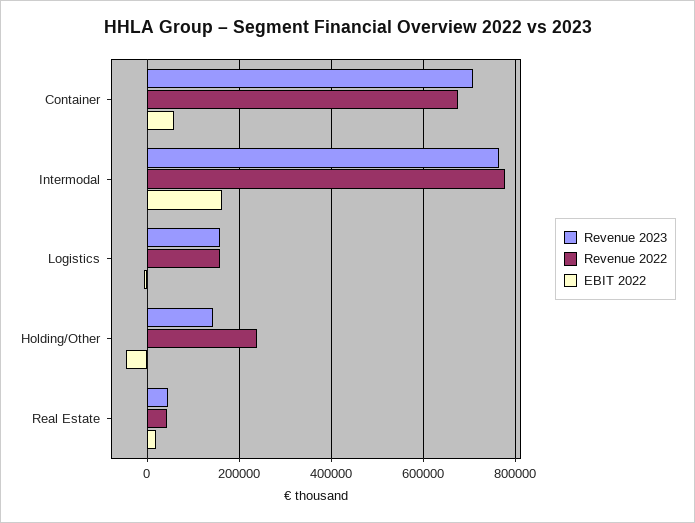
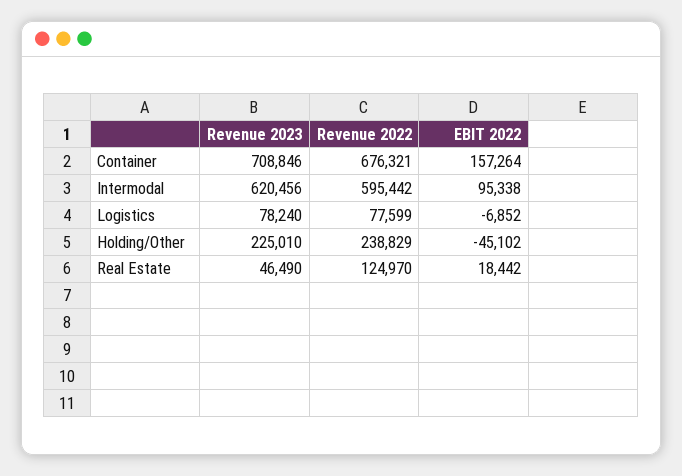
  {
    "Revenue 2023": {
      "Container": 708846,
-     "Intermodal": 760000,
+     "Intermodal": 620456,
-     "Logistics": 160000,
+     "Logistics": 78240,
-     "Holding/Other": 140000,
+     "Holding/Other": 225010,
      "Real Estate": 46490
    },
    "Revenue 2022": {
      "Container": 676321,
-     "Intermodal": 780000,
+     "Intermodal": 595442,
-     "Logistics": 160000,
+     "Logistics": 77599,
      "Holding/Other": 238829,
-     "Real Estate": 40000
+     "Real Estate": 124970
    },
    "EBIT 2022": {
-     "Container": 60000,
+     "Container": 157264,
-     "Intermodal": 160000,
+     "Intermodal": 95338,
      "Logistics": -6852,
      "Holding/Other": -45102,
      "Real Estate": 18442
    }
  }

